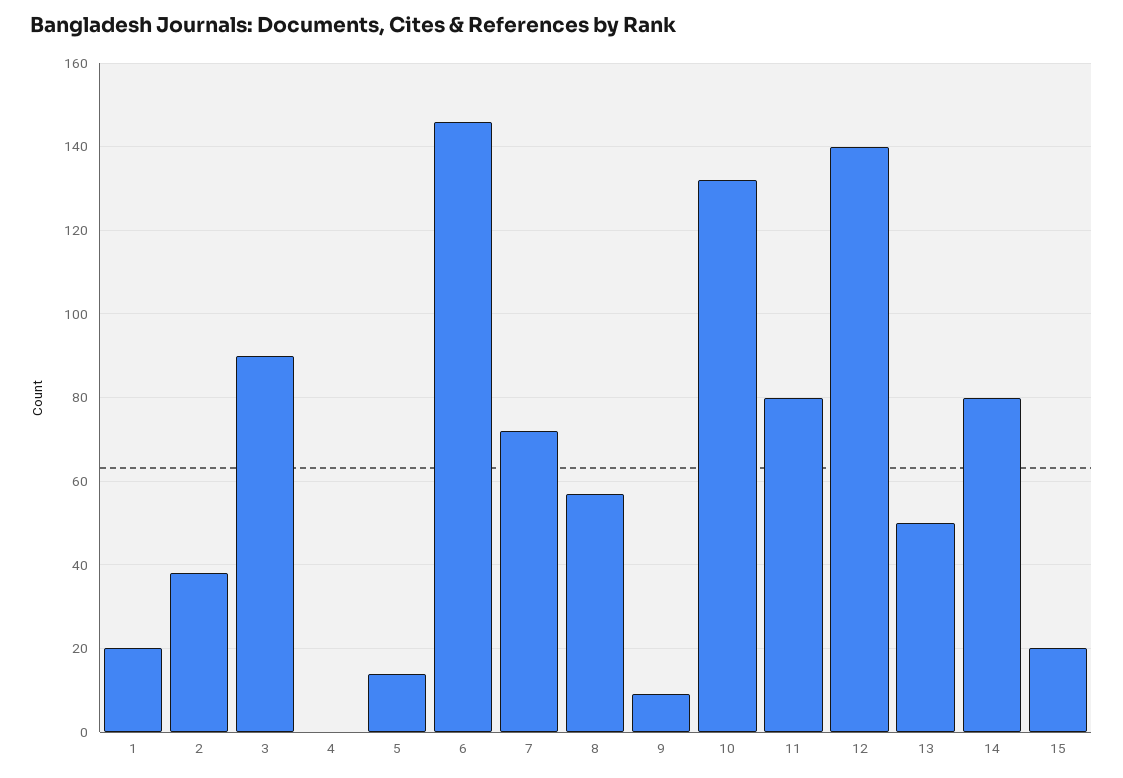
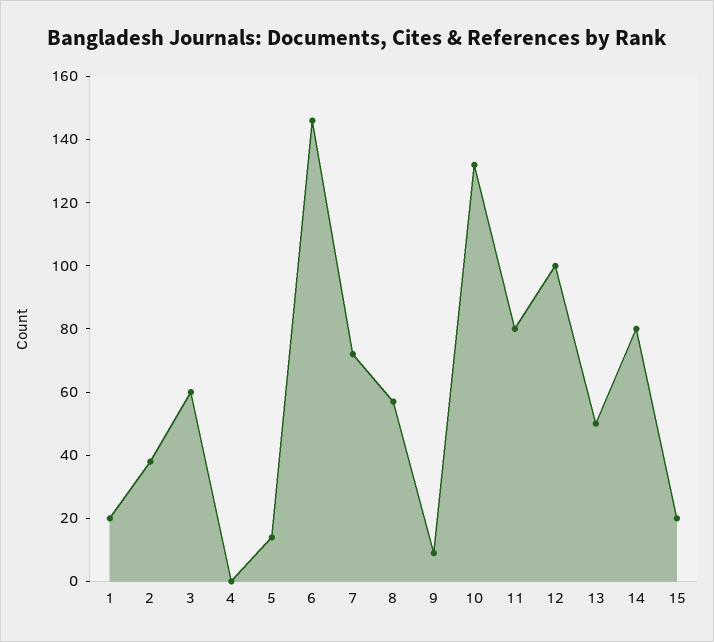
  {
    "1": 20,
    "2": 40,
-   "3": 90,
+   "3": 60,
    "4": 0,
    "5": 15,
    "6": 145,
    "7": 70,
    "8": 55,
    "9": 10,
    "10": 130,
    "11": 80,
-   "12": 140,
+   "12": 100,
    "13": 50,
    "14": 80,
    "15": 20
  }

